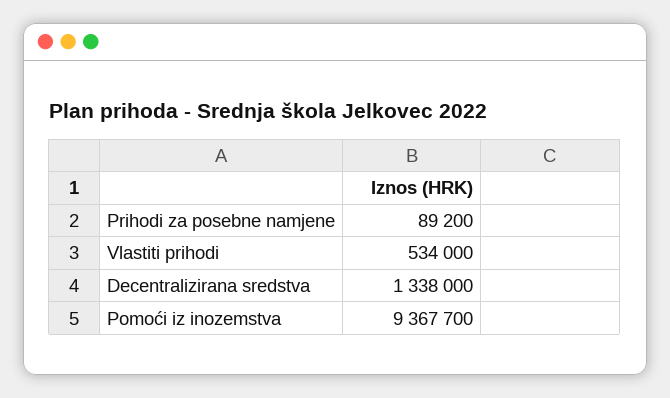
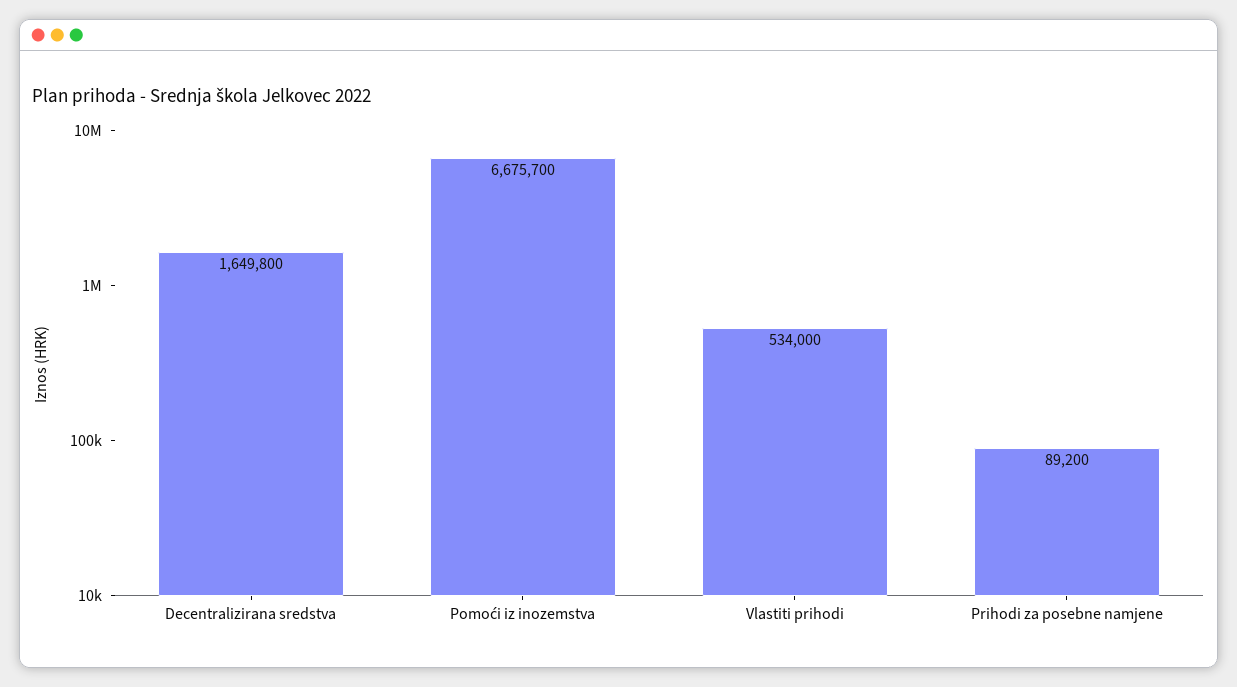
  {
    "Prihodi za posebne namjene": 89200,
    "Vlastiti prihodi": 534000,
-   "Decentralizirana sredstva": 1338000,
+   "Decentralizirana sredstva": 1649800,
-   "Pomoći iz inozemstva": 9367700
+   "Pomoći iz inozemstva": 6675700
  }

